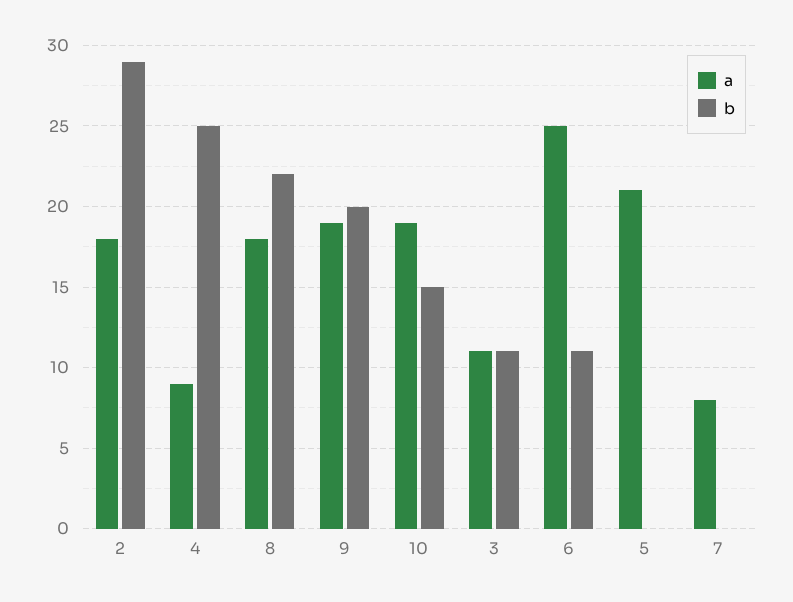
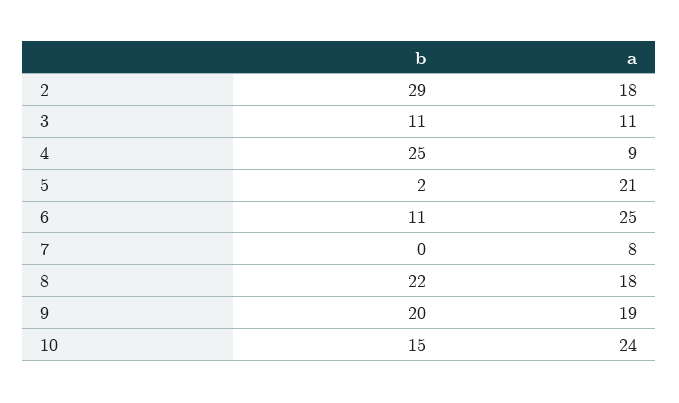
  {
    "a": {
      "2": 18,
      "4": 9,
      "8": 18,
      "9": 19,
-     "10": 19,
+     "10": 24,
      "3": 11,
      "6": 25,
      "5": 21,
      "7": 8
    },
    "b": {
      "2": 29,
      "4": 25,
      "8": 22,
      "9": 20,
      "10": 15,
      "3": 11,
      "6": 11,
-     "5": 0,
+     "5": 2,
      "7": 0
    }
  }

